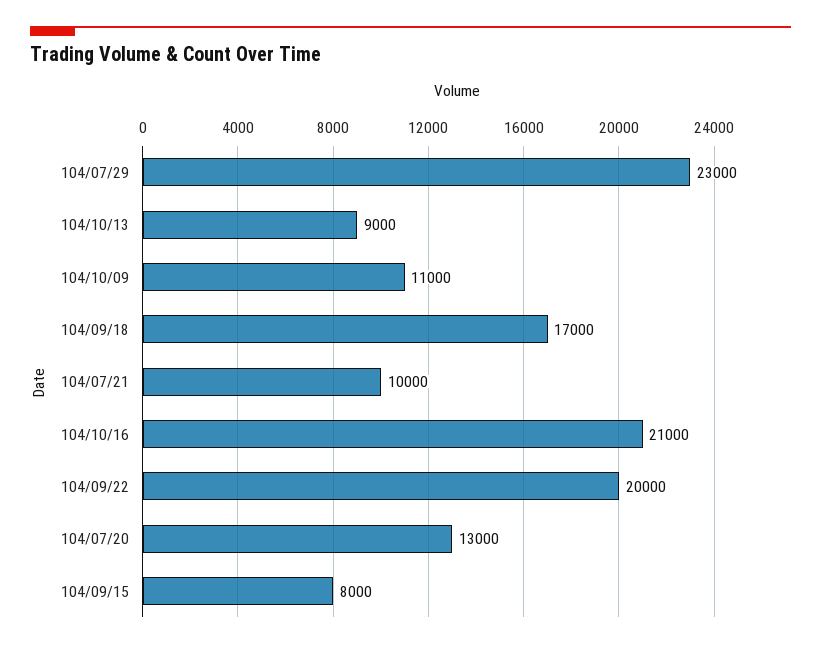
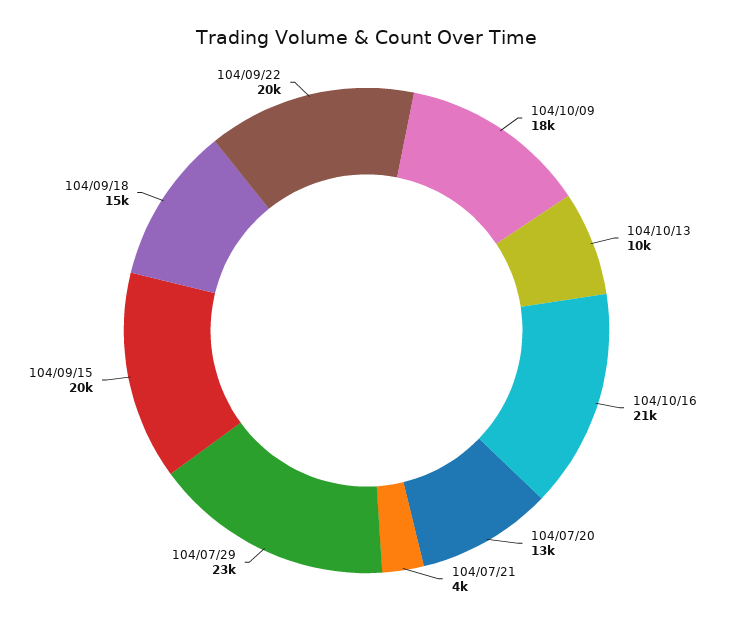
  {
    "104/07/29": 23000,
-   "104/10/13": 9000,
+   "104/10/13": 10000,
-   "104/10/09": 11000,
+   "104/10/09": 18000,
-   "104/09/18": 17000,
+   "104/09/18": 15000,
-   "104/07/21": 10000,
+   "104/07/21": 4000,
    "104/10/16": 21000,
    "104/09/22": 20000,
    "104/07/20": 13000,
-   "104/09/15": 8000
+   "104/09/15": 20000
  }

